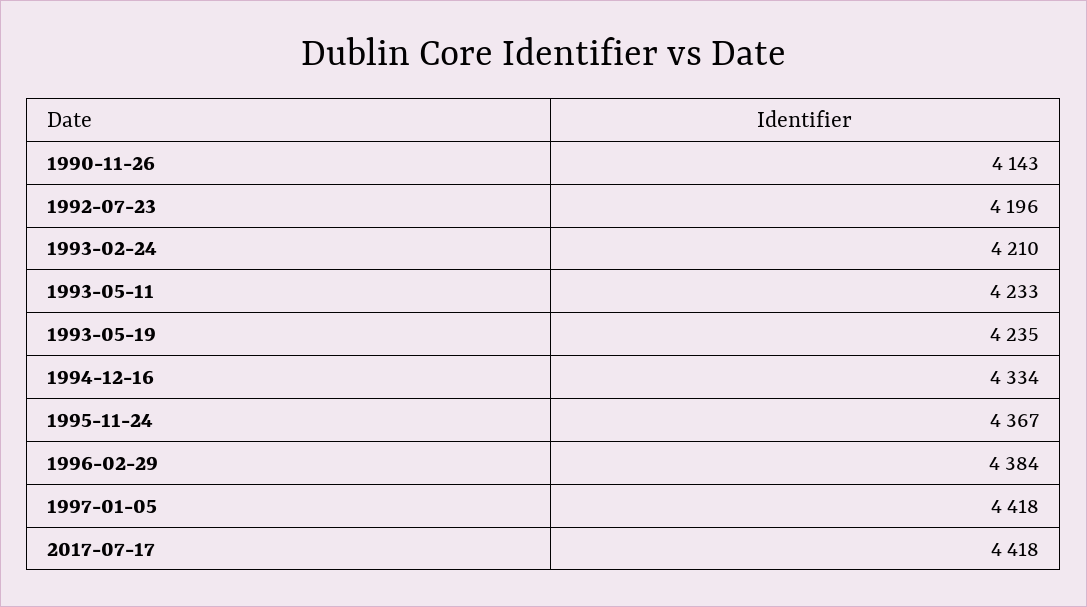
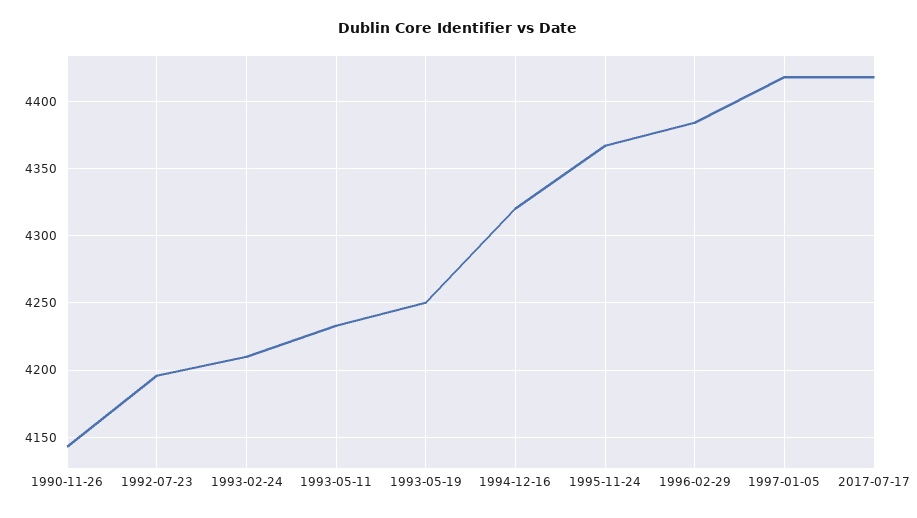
  {
    "1990-11-26": 4143,
    "1992-07-23": 4196,
    "1993-02-24": 4210,
    "1993-05-11": 4233,
-   "1993-05-19": 4235,
+   "1993-05-19": 4250,
-   "1994-12-16": 4334,
+   "1994-12-16": 4320,
    "1995-11-24": 4367,
    "1996-02-29": 4384,
    "1997-01-05": 4418,
    "2017-07-17": 4418
  }

